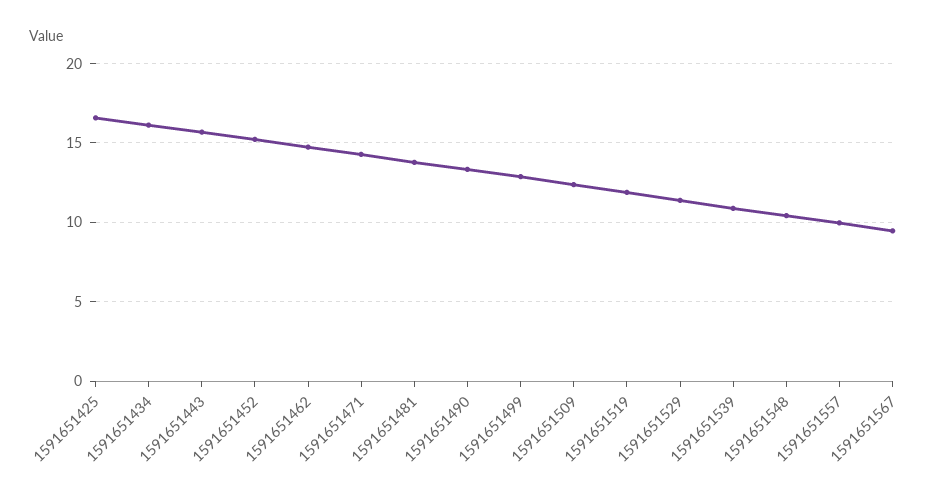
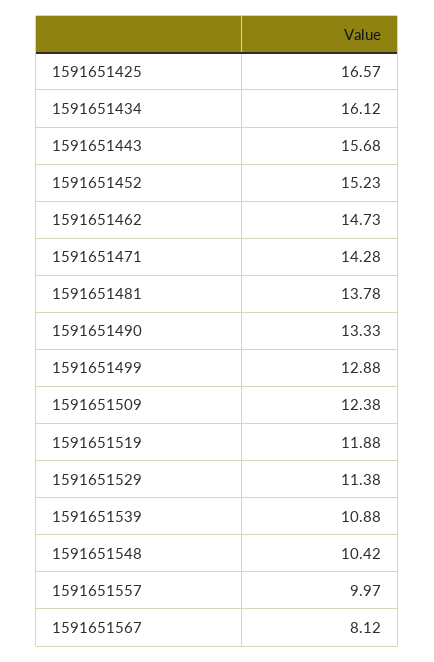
  {
    "1591651425": 16.57,
    "1591651434": 16.12,
    "1591651443": 15.68,
    "1591651452": 15.23,
    "1591651462": 14.73,
    "1591651471": 14.28,
    "1591651481": 13.78,
    "1591651490": 13.33,
    "1591651499": 12.88,
    "1591651509": 12.38,
    "1591651519": 11.88,
    "1591651529": 11.38,
    "1591651539": 10.88,
    "1591651548": 10.42,
    "1591651557": 9.97,
-   "1591651567": 9.5
+   "1591651567": 8.12
  }

